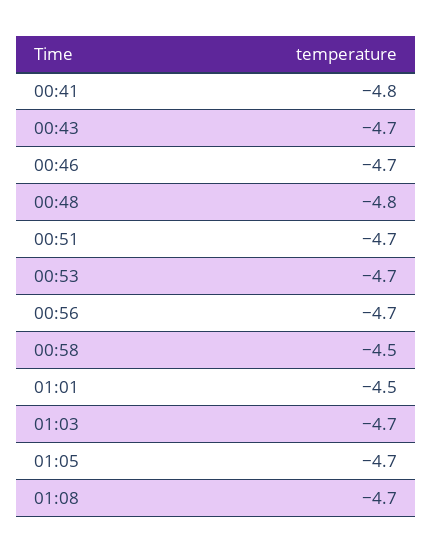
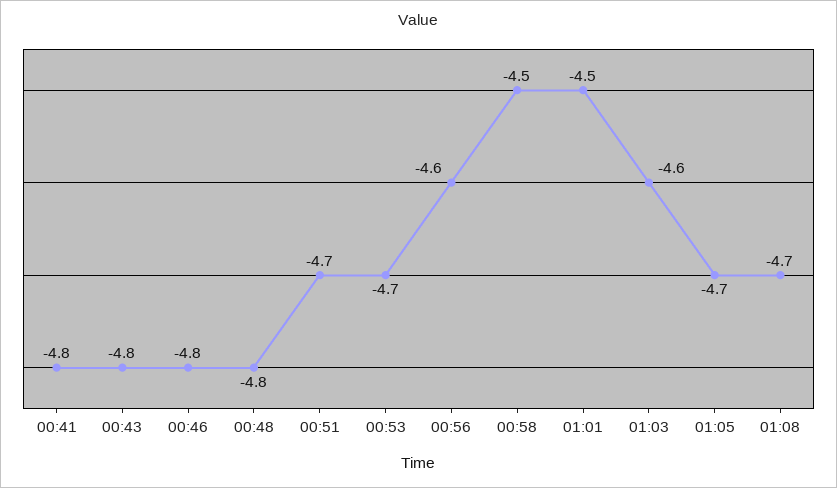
  {
    "00:41": -4.8,
-   "00:43": -4.7,
+   "00:43": -4.8,
-   "00:46": -4.7,
+   "00:46": -4.8,
    "00:48": -4.8,
    "00:51": -4.7,
    "00:53": -4.7,
-   "00:56": -4.7,
+   "00:56": -4.6,
    "00:58": -4.5,
    "01:01": -4.5,
-   "01:03": -4.7,
+   "01:03": -4.6,
    "01:05": -4.7,
    "01:08": -4.7
  }

